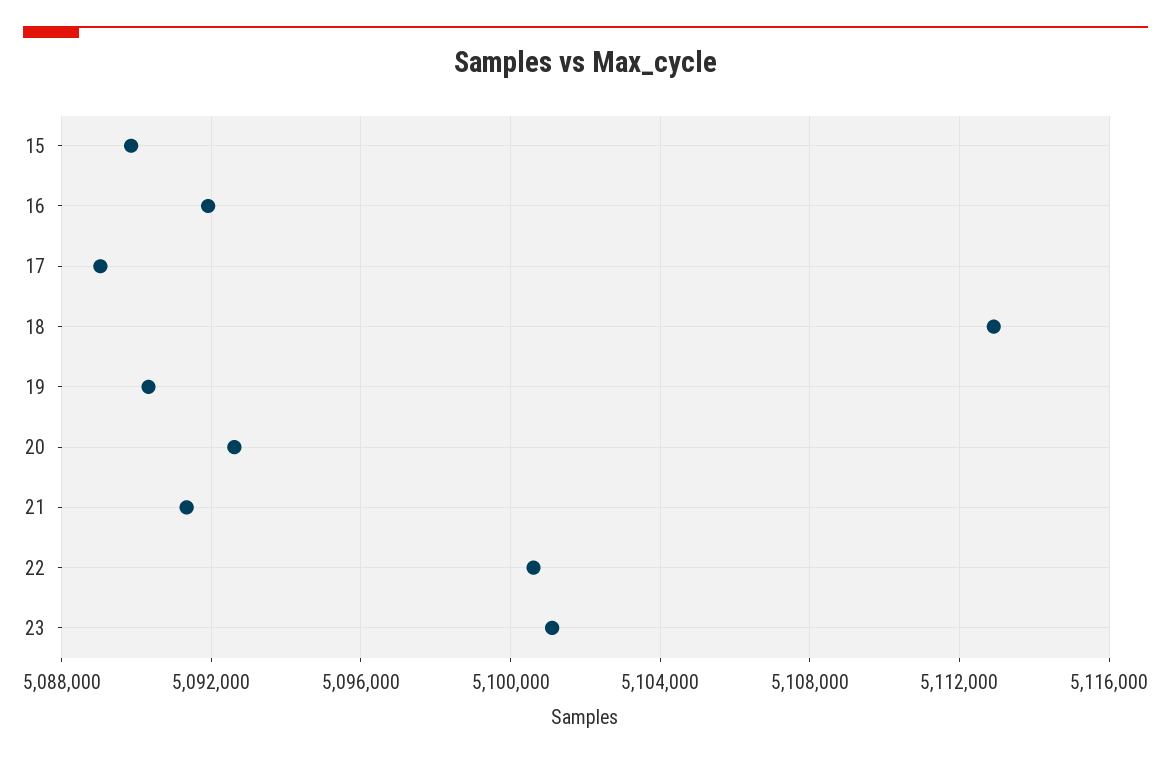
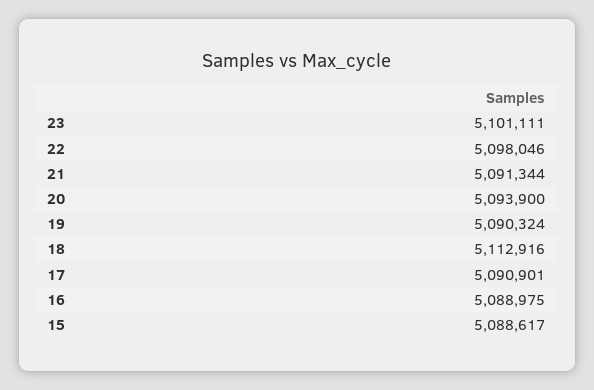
  {
-   "15": 5090000,
+   "15": 5088617,
-   "16": 5092000,
+   "16": 5088975,
-   "17": 5089000,
+   "17": 5090901,
    "18": 5112916,
    "19": 5090324,
-   "20": 5092500,
+   "20": 5093900,
    "21": 5091344,
-   "22": 5100500,
+   "22": 5098046,
    "23": 5101111
  }

